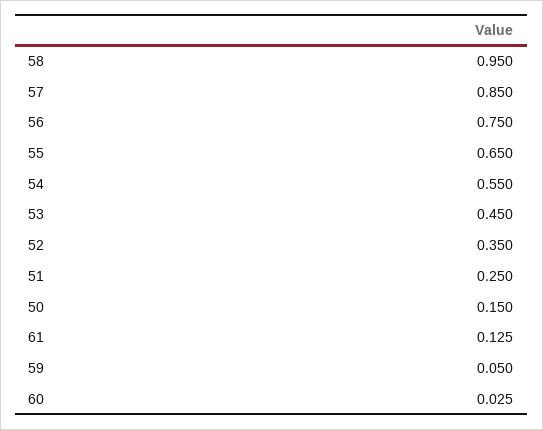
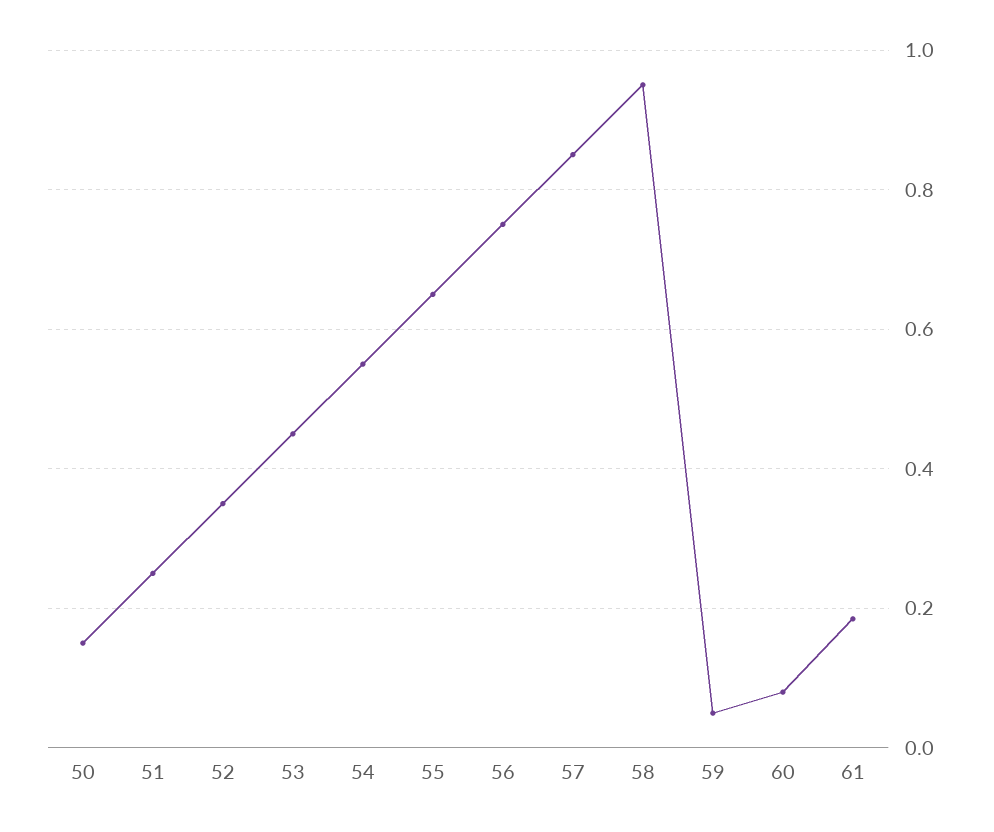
  {
    "58": 0.95,
    "57": 0.85,
    "56": 0.75,
    "55": 0.65,
    "54": 0.55,
    "53": 0.45,
    "52": 0.35,
    "51": 0.25,
    "50": 0.15,
-   "61": 0.125,
+   "61": 0.18,
    "59": 0.05,
-   "60": 0.025
+   "60": 0.08
  }

